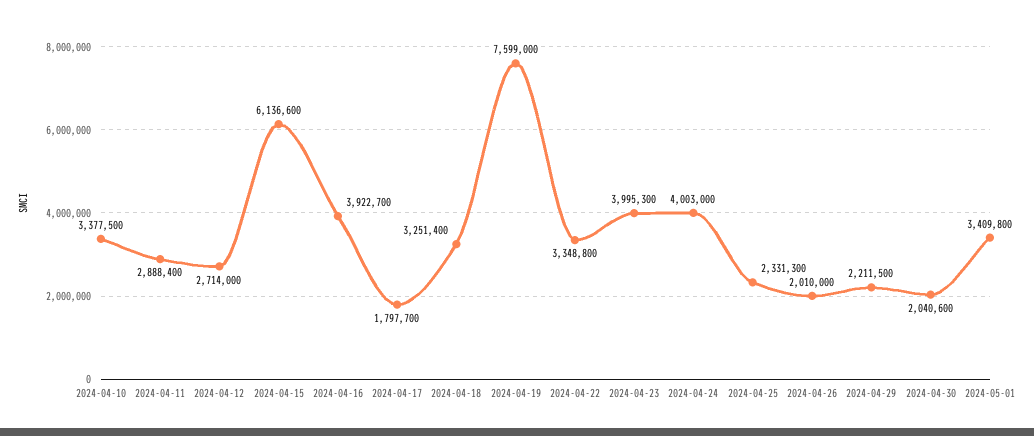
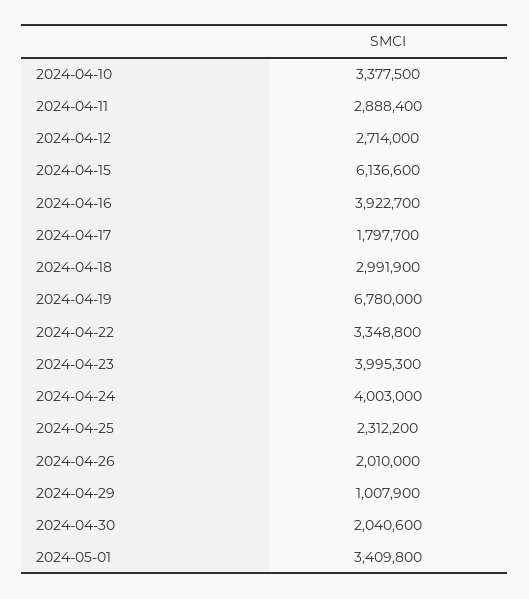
  {
    "2024-04-10": 3377500,
    "2024-04-11": 2888400,
    "2024-04-12": 2714000,
    "2024-04-15": 6136600,
    "2024-04-16": 3922700,
    "2024-04-17": 1797700,
-   "2024-04-18": 3251400,
+   "2024-04-18": 2991900,
-   "2024-04-19": 7599000,
+   "2024-04-19": 6780000,
    "2024-04-22": 3348800,
    "2024-04-23": 3995300,
    "2024-04-24": 4003000,
-   "2024-04-25": 2331300,
+   "2024-04-25": 2312200,
    "2024-04-26": 2010000,
-   "2024-04-29": 2211500,
+   "2024-04-29": 1007900,
    "2024-04-30": 2040600,
    "2024-05-01": 3409800
  }

